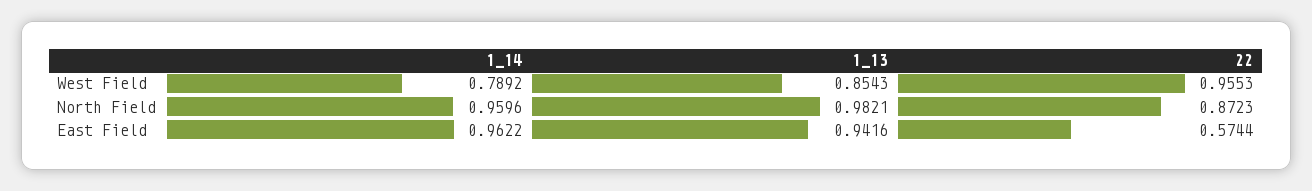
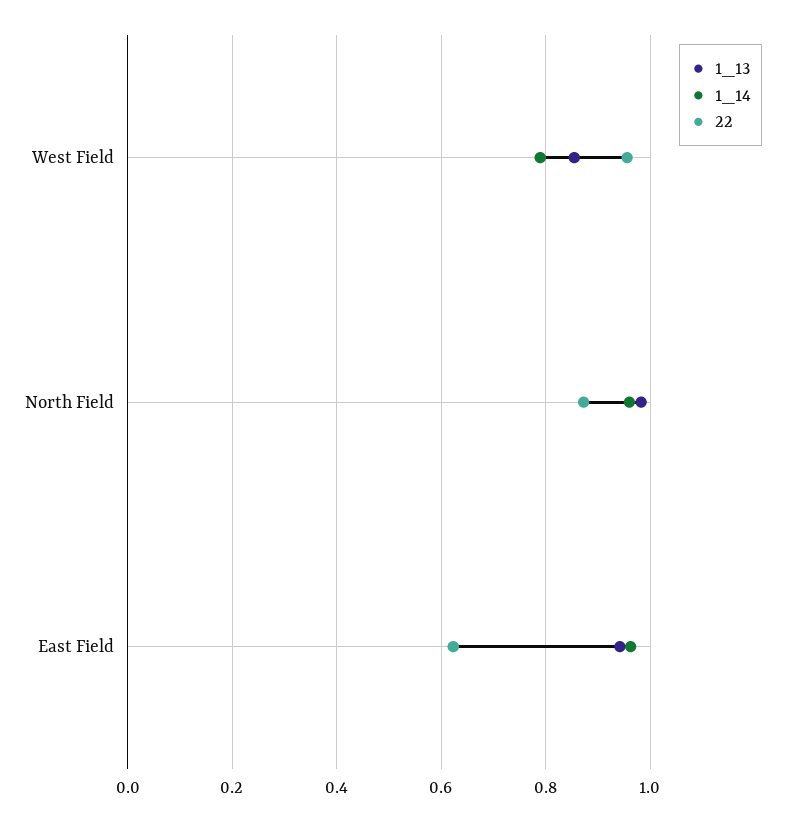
  {
    "1_14": {
      "West Field": 0.7892,
      "North Field": 0.9596,
      "East Field": 0.9622
    },
    "1_13": {
      "West Field": 0.8543,
      "North Field": 0.9821,
      "East Field": 0.9416
    },
    "22": {
      "West Field": 0.9553,
      "North Field": 0.8723,
-     "East Field": 0.5744
+     "East Field": 0.62
    }
  }

